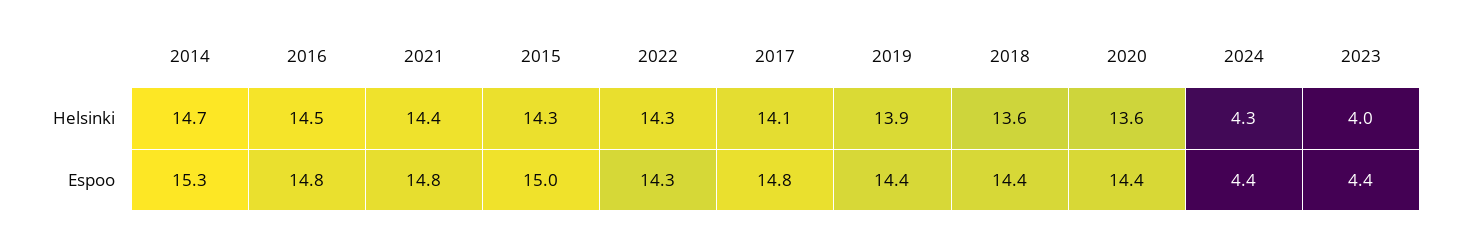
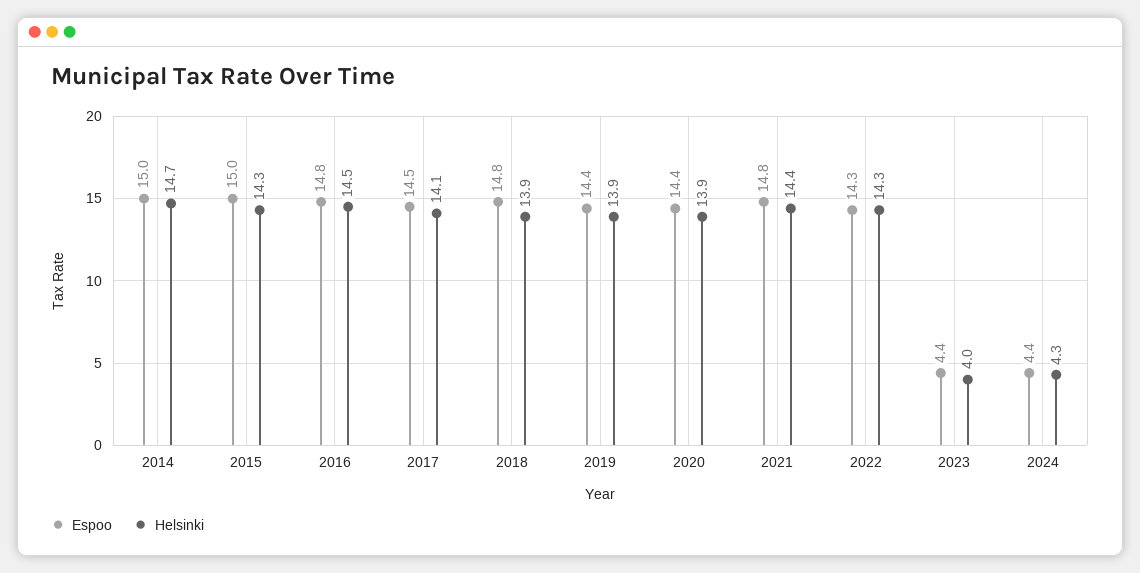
  {
    "Helsinki": {
      "2014": 14.7,
      "2016": 14.5,
      "2021": 14.4,
      "2015": 14.3,
      "2022": 14.3,
      "2017": 14.1,
      "2019": 13.9,
-     "2018": 13.6,
+     "2018": 13.9,
-     "2020": 13.6,
+     "2020": 13.9,
      "2024": 4.3,
      "2023": 4
    },
    "Espoo": {
-     "2014": 15.3,
+     "2014": 15,
      "2016": 14.8,
      "2021": 14.8,
      "2015": 15,
      "2022": 14.3,
-     "2017": 14.8,
+     "2017": 14.5,
      "2019": 14.4,
-     "2018": 14.4,
+     "2018": 14.8,
      "2020": 14.4,
      "2024": 4.4,
      "2023": 4.4
    }
  }

